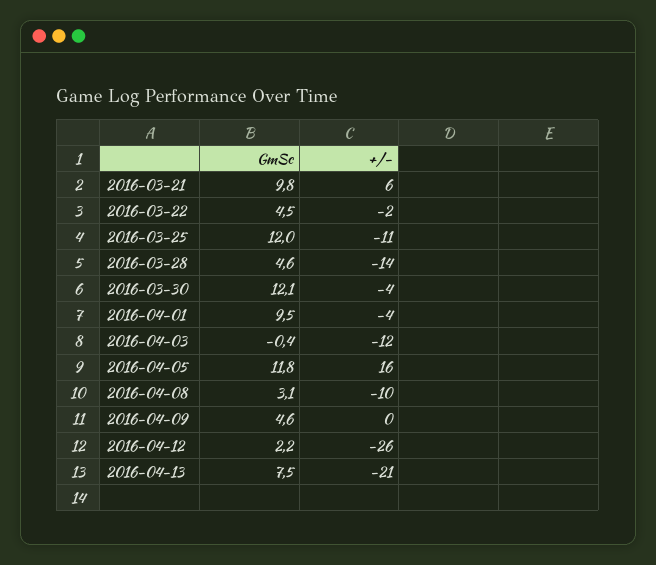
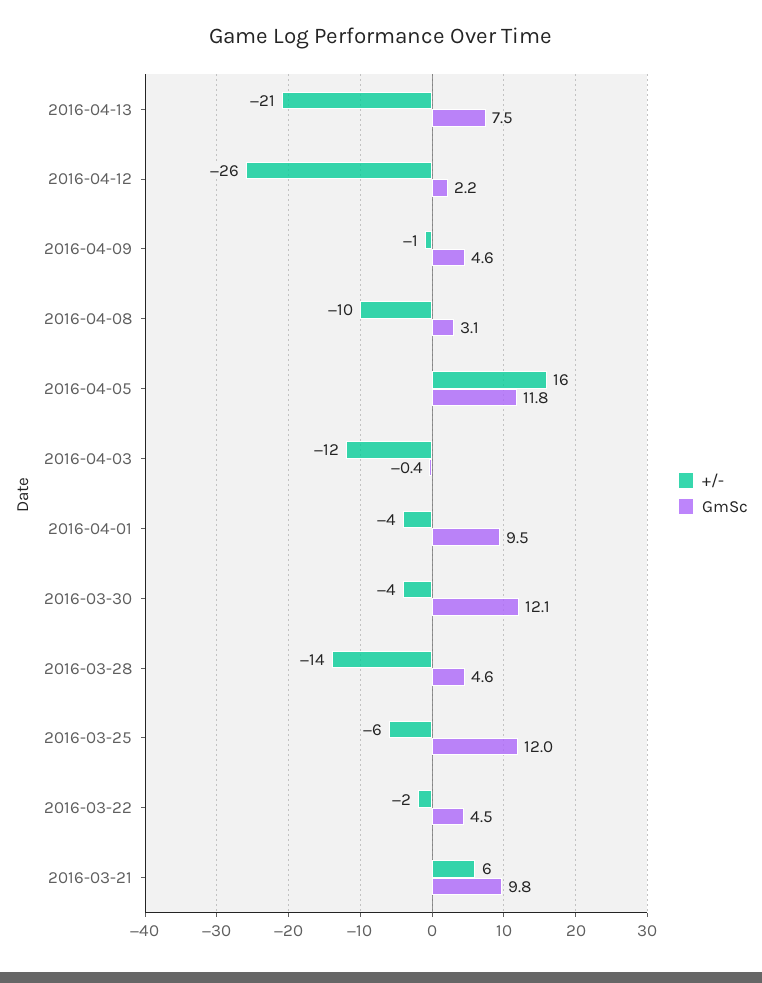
  {
    "GmSc": {
      "2016-03-21": 9.8,
      "2016-03-22": 4.5,
      "2016-03-25": 12,
      "2016-03-28": 4.6,
      "2016-03-30": 12.1,
      "2016-04-01": 9.5,
      "2016-04-03": -0.4,
      "2016-04-05": 11.8,
      "2016-04-08": 3.1,
      "2016-04-09": 4.6,
      "2016-04-12": 2.2,
      "2016-04-13": 7.5
    },
    "+/-": {
      "2016-03-21": 6,
      "2016-03-22": -2,
-     "2016-03-25": -11,
+     "2016-03-25": -6,
      "2016-03-28": -14,
      "2016-03-30": -4,
      "2016-04-01": -4,
      "2016-04-03": -12,
      "2016-04-05": 16,
      "2016-04-08": -10,
-     "2016-04-09": 0,
+     "2016-04-09": -1,
      "2016-04-12": -26,
      "2016-04-13": -21
    }
  }

